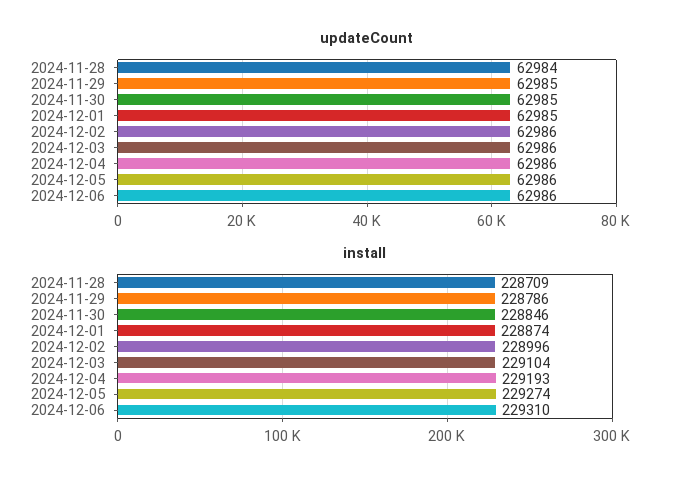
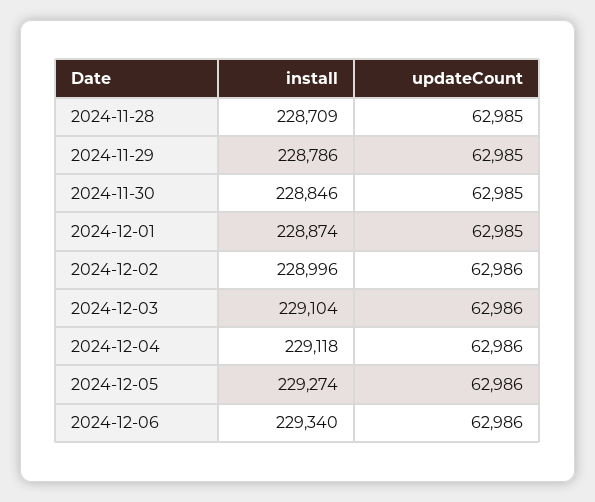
  {
    "updateCount": {
-     "2024-11-28": 62984,
+     "2024-11-28": 62985,
      "2024-11-29": 62985,
      "2024-11-30": 62985,
      "2024-12-01": 62985,
      "2024-12-02": 62986,
      "2024-12-03": 62986,
      "2024-12-04": 62986,
      "2024-12-05": 62986,
      "2024-12-06": 62986
    },
    "install": {
      "2024-11-28": 228709,
      "2024-11-29": 228786,
      "2024-11-30": 228846,
      "2024-12-01": 228874,
      "2024-12-02": 228996,
      "2024-12-03": 229104,
-     "2024-12-04": 229193,
+     "2024-12-04": 229118,
      "2024-12-05": 229274,
-     "2024-12-06": 229310
+     "2024-12-06": 229340
    }
  }

